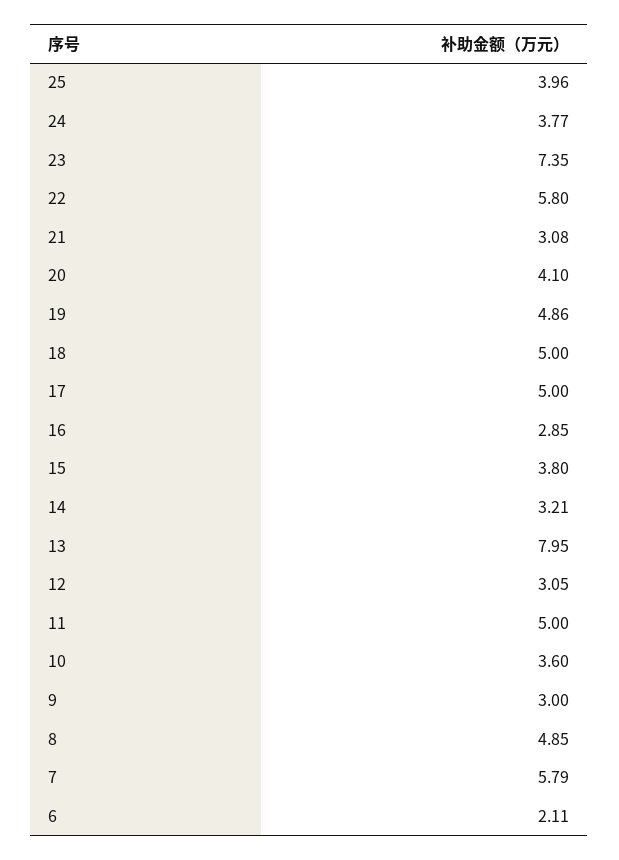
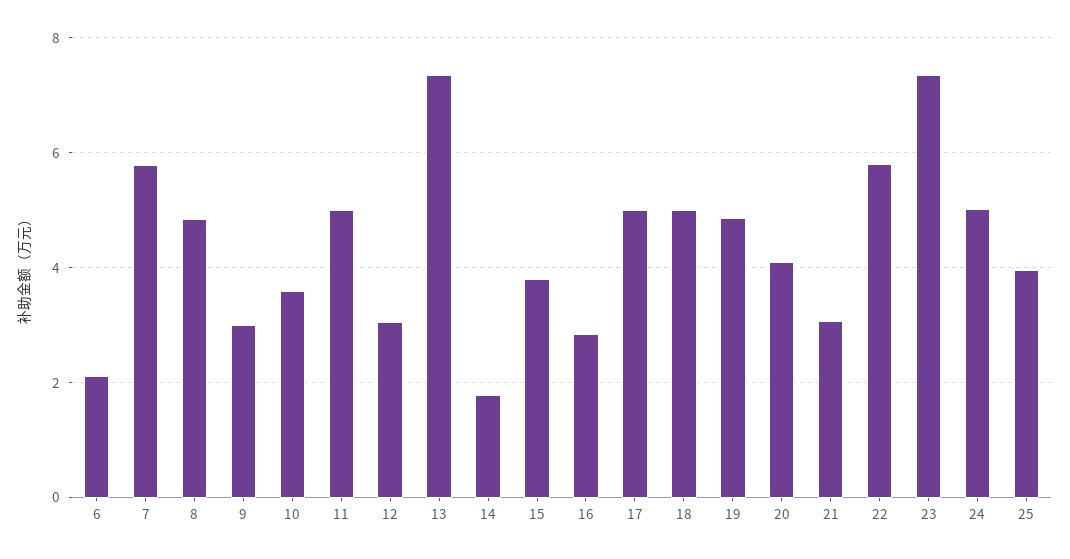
  {
    "25": 3.96,
-   "24": 3.77,
+   "24": 5,
    "23": 7.35,
    "22": 5.8,
    "21": 3.08,
    "20": 4.1,
    "19": 4.86,
    "18": 5,
    "17": 5,
    "16": 2.85,
    "15": 3.8,
-   "14": 3.21,
+   "14": 1.8,
-   "13": 7.95,
+   "13": 7.4,
    "12": 3.05,
    "11": 5,
    "10": 3.6,
    "9": 3,
    "8": 4.85,
    "7": 5.79,
    "6": 2.11
  }

